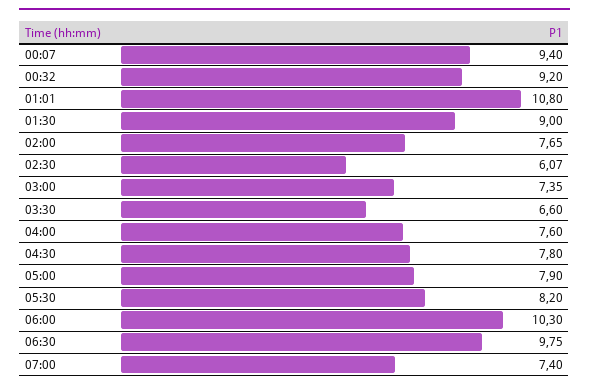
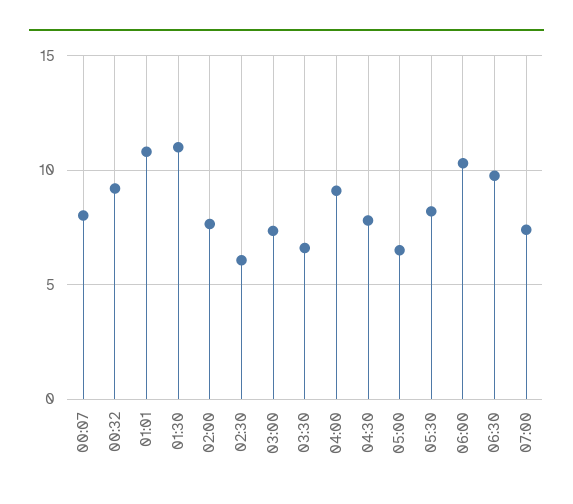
  {
-   "00:07": 9.4,
+   "00:07": 8,
    "00:32": 9.2,
    "01:01": 10.8,
-   "01:30": 9,
+   "01:30": 11,
    "02:00": 7.65,
    "02:30": 6.07,
    "03:00": 7.35,
    "03:30": 6.6,
-   "04:00": 7.6,
+   "04:00": 9,
    "04:30": 7.8,
-   "05:00": 7.9,
+   "05:00": 6.5,
    "05:30": 8.2,
    "06:00": 10.3,
    "06:30": 9.75,
    "07:00": 7.4
  }

